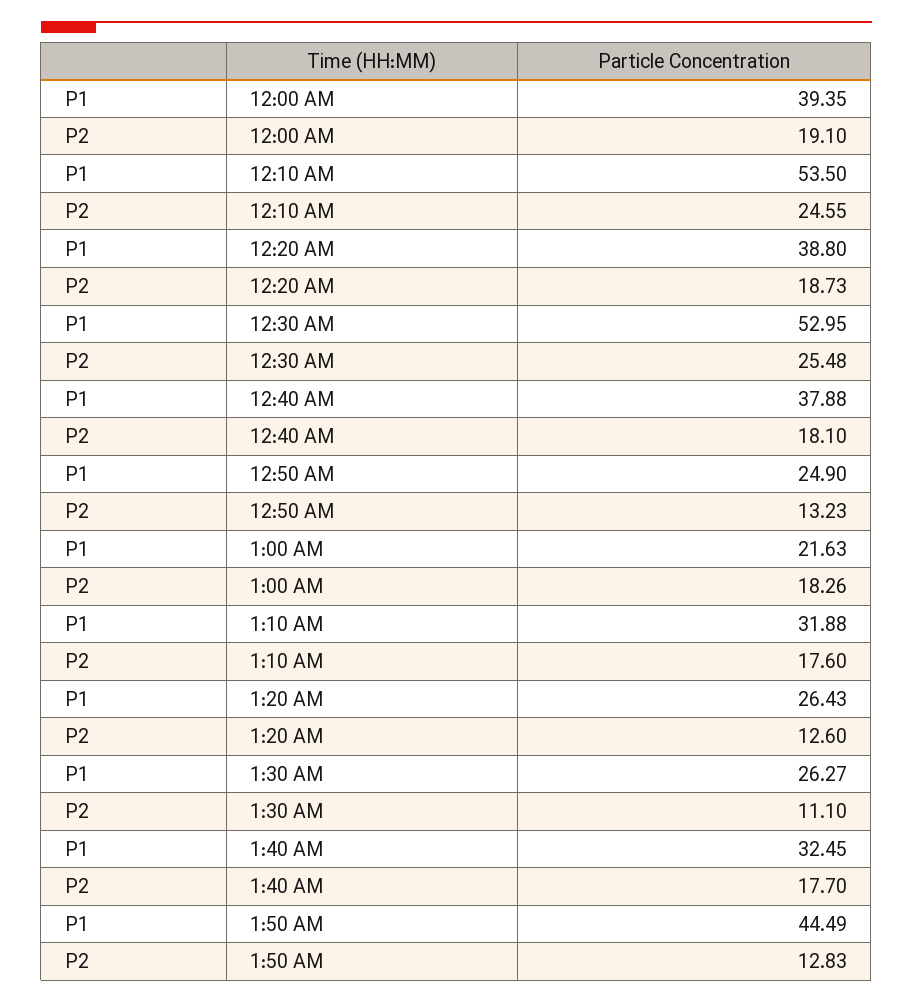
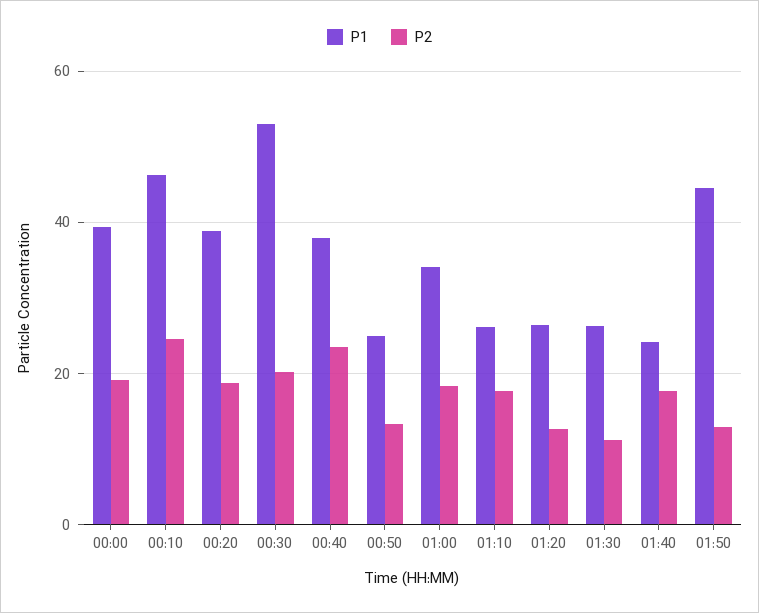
  {
    "P1": {
      "12:00 AM": 39.35,
-     "12:10 AM": 53.5,
+     "12:10 AM": 46,
      "12:20 AM": 38.8,
      "12:30 AM": 52.95,
      "12:40 AM": 37.88,
      "12:50 AM": 24.9,
-     "1:00 AM": 21.63,
+     "1:00 AM": 34,
-     "1:10 AM": 31.88,
+     "1:10 AM": 26,
      "1:20 AM": 26.43,
      "1:30 AM": 26.27,
-     "1:40 AM": 32.45,
+     "1:40 AM": 24,
      "1:50 AM": 44.49
    },
    "P2": {
      "12:00 AM": 19.1,
      "12:10 AM": 24.55,
      "12:20 AM": 18.73,
-     "12:30 AM": 25.48,
+     "12:30 AM": 20,
-     "12:40 AM": 18.1,
+     "12:40 AM": 24,
      "12:50 AM": 13.23,
      "1:00 AM": 18.26,
      "1:10 AM": 17.6,
      "1:20 AM": 12.6,
      "1:30 AM": 11.1,
      "1:40 AM": 17.7,
      "1:50 AM": 12.83
    }
  }

